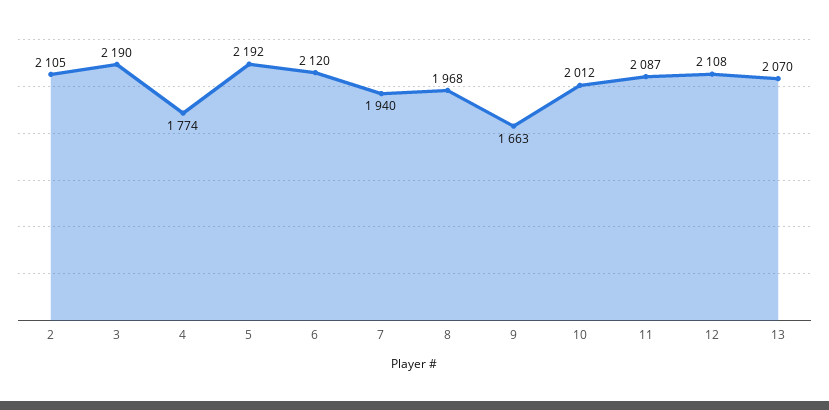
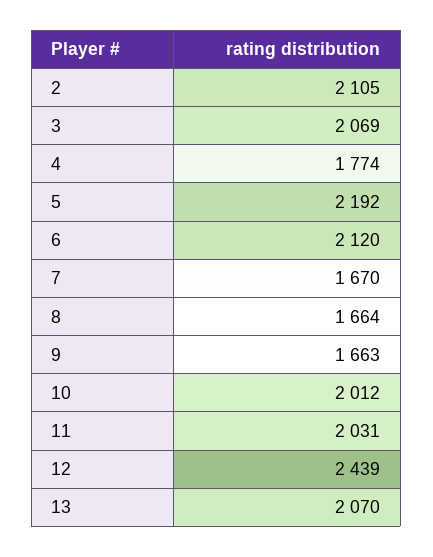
  {
    "2": 2105,
-   "3": 2190,
+   "3": 2069,
    "4": 1774,
    "5": 2192,
    "6": 2120,
-   "7": 1940,
+   "7": 1670,
-   "8": 1968,
+   "8": 1664,
    "9": 1663,
    "10": 2012,
-   "11": 2087,
+   "11": 2031,
-   "12": 2108,
+   "12": 2439,
    "13": 2070
  }

